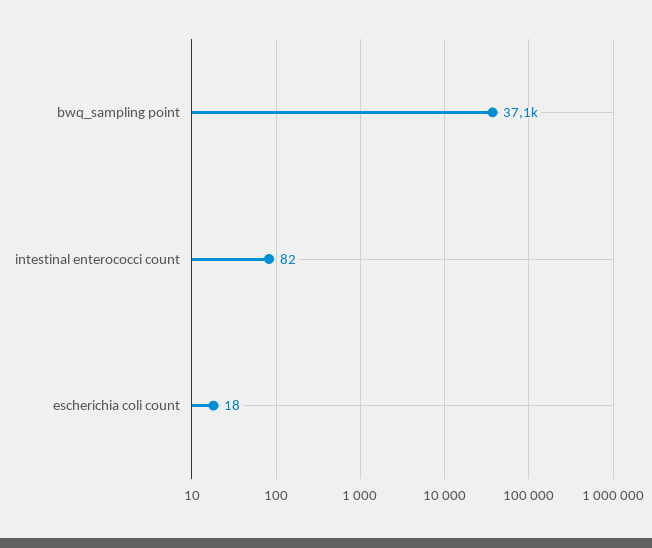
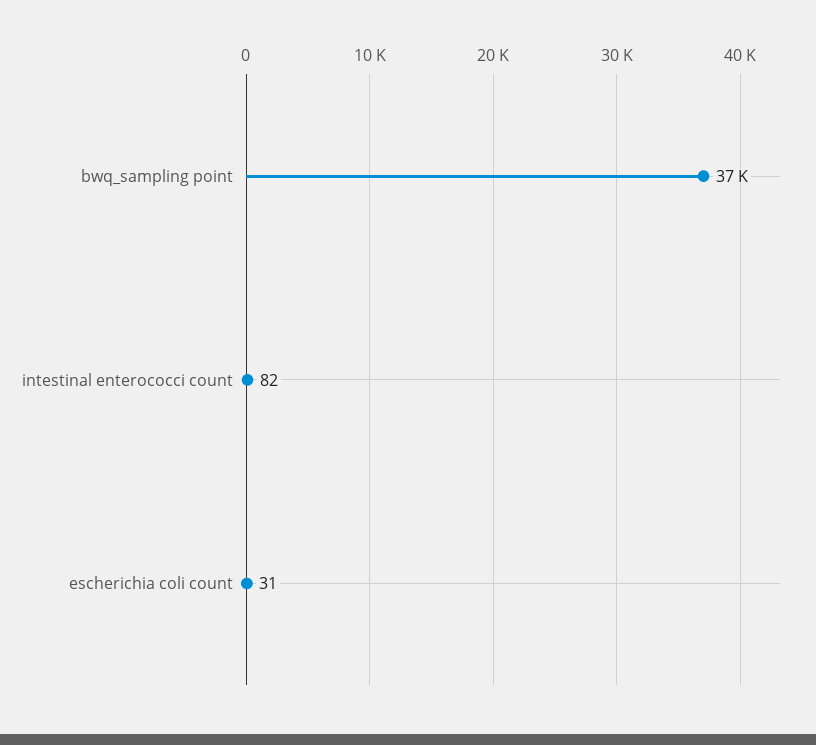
  {
    "bwq_sampling point": 37100,
    "intestinal enterococci count": 82,
-   "escherichia coli count": 18
+   "escherichia coli count": 31
  }

